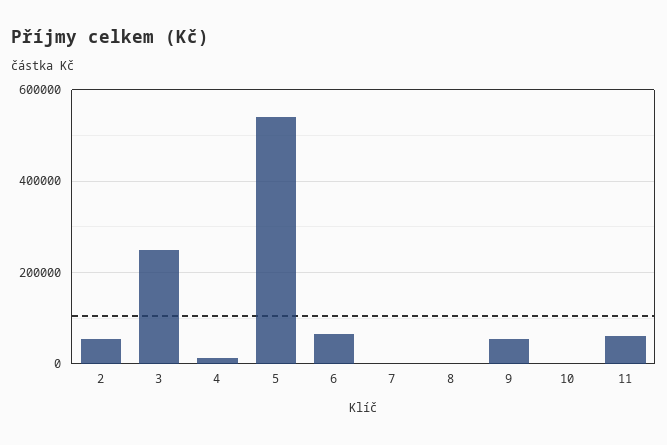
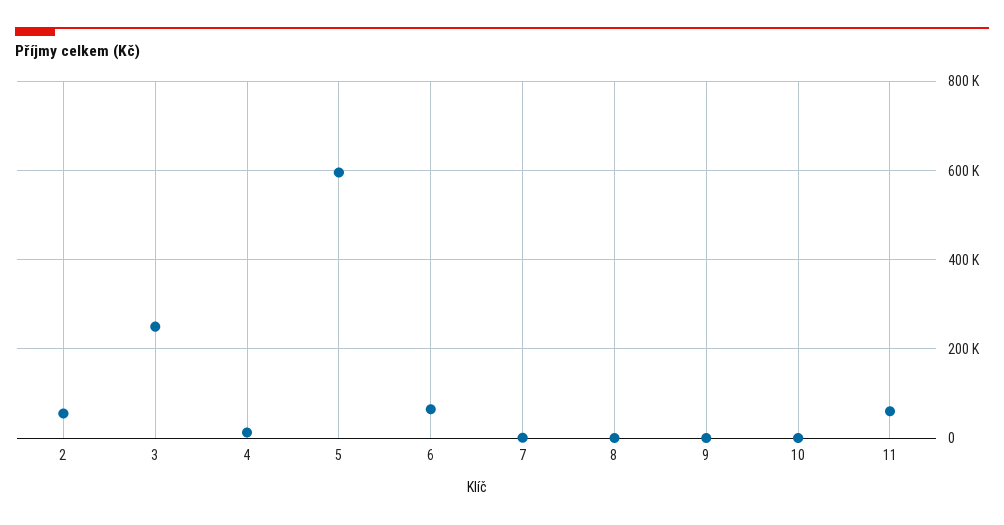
  {
    "2": 60000,
    "3": 260000,
    "4": 20000,
-   "5": 540000,
+   "5": 600000,
    "6": 60000,
    "7": 0,
    "8": 0,
-   "9": 60000,
+   "9": 0,
    "10": 0,
    "11": 60000
  }

